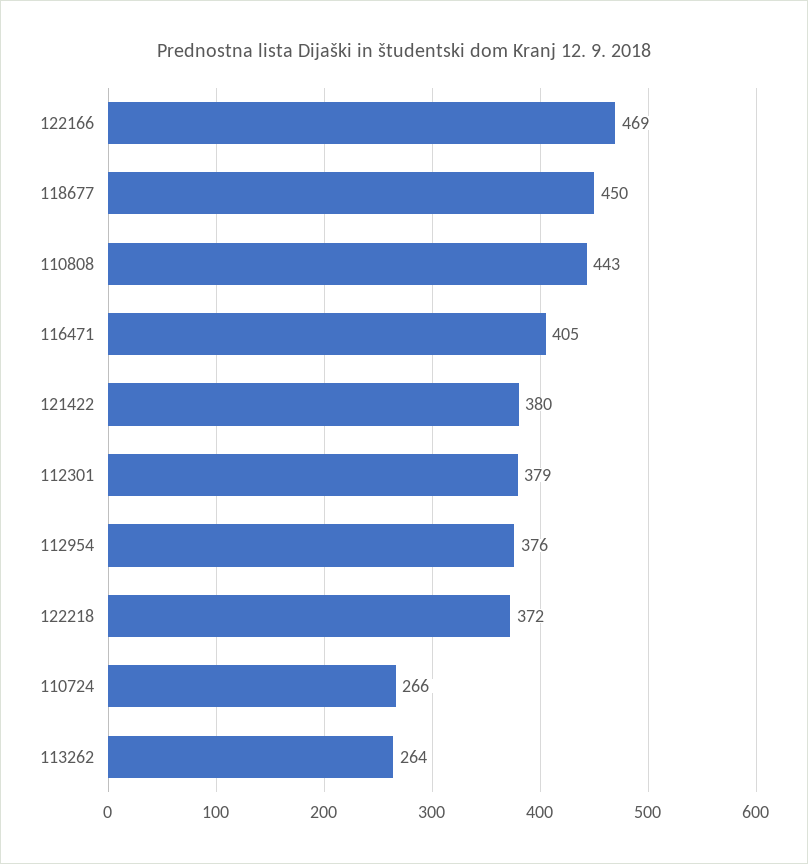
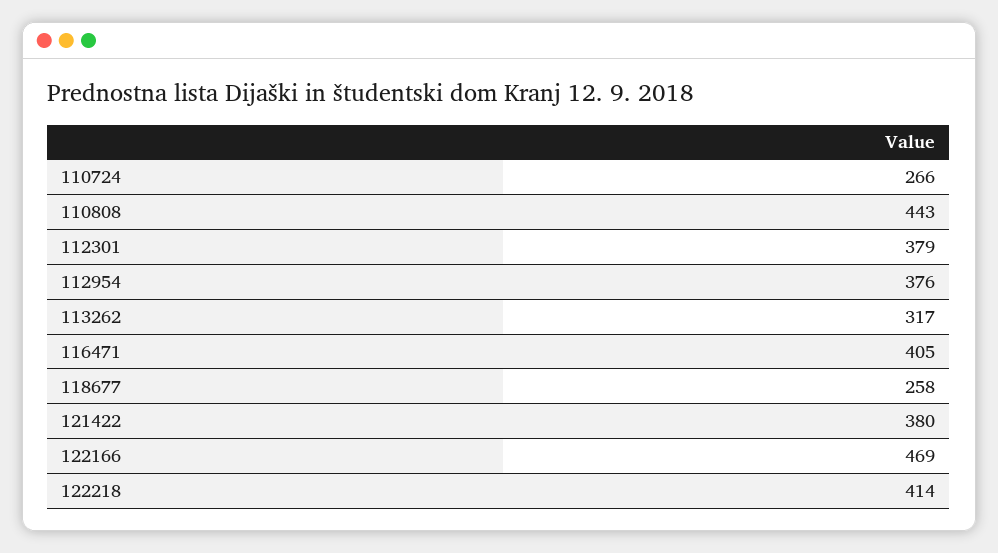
  {
    "122166": 469,
-   "118677": 450,
+   "118677": 258,
    "110808": 443,
    "116471": 405,
    "121422": 380,
    "112301": 379,
    "112954": 376,
-   "122218": 372,
+   "122218": 414,
    "110724": 266,
-   "113262": 264
+   "113262": 317
  }

